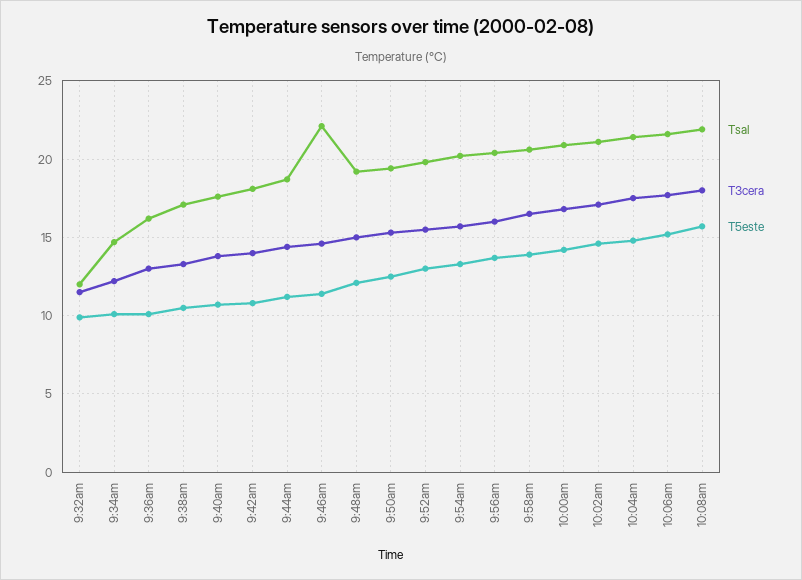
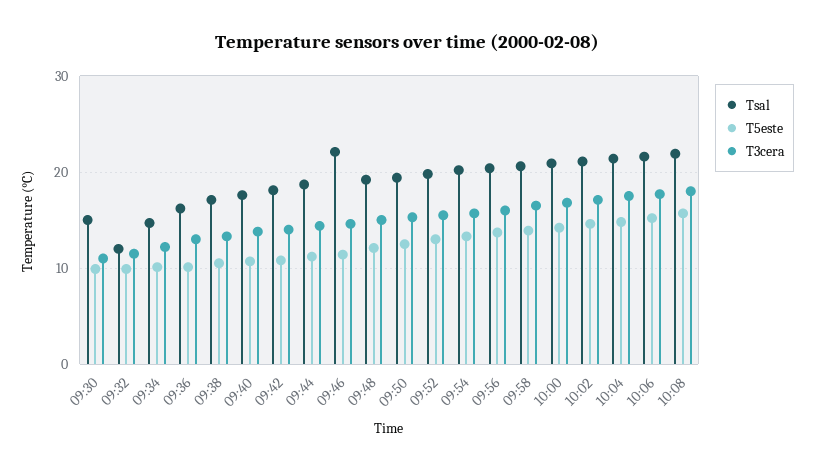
  {
    "Tsal": {
      "9:32am": 12,
      "9:34am": 14.5,
      "9:36am": 16,
      "9:38am": 17,
      "9:40am": 17.5,
      "9:42am": 18,
      "9:44am": 18.5,
      "9:46am": 22,
      "9:48am": 19,
      "9:50am": 19.5,
      "9:52am": 20,
      "9:54am": 20,
      "9:56am": 20.5,
      "9:58am": 20.5,
      "10:00am": 21,
      "10:02am": 21,
      "10:04am": 21.5,
      "10:06am": 21.5,
-     "10:08am": 22
+     "10:08am": 22,
+     "09:30": 15
    },
    "T3cera": {
      "9:32am": 11.5,
      "9:34am": 12,
      "9:36am": 13,
      "9:38am": 13.5,
      "9:40am": 14,
      "9:42am": 14,
      "9:44am": 14.5,
      "9:46am": 14.5,
      "9:48am": 15,
      "9:50am": 15.5,
      "9:52am": 15.5,
      "9:54am": 15.5,
      "9:56am": 16,
      "9:58am": 16.5,
      "10:00am": 17,
      "10:02am": 17,
      "10:04am": 17.5,
      "10:06am": 17.5,
-     "10:08am": 18
+     "10:08am": 18,
+     "09:30": 11
    },
    "T5este": {
      "9:32am": 10,
      "9:34am": 10,
      "9:36am": 10,
      "9:38am": 10.5,
      "9:40am": 10.5,
      "9:42am": 11,
      "9:44am": 11,
      "9:46am": 11.5,
      "9:48am": 12,
      "9:50am": 12.5,
      "9:52am": 13,
      "9:54am": 13.5,
      "9:56am": 13.5,
      "9:58am": 14,
      "10:00am": 14,
      "10:02am": 14.5,
      "10:04am": 15,
      "10:06am": 15,
-     "10:08am": 15.5
+     "10:08am": 15.5,
+     "09:30": 10
    }
  }

